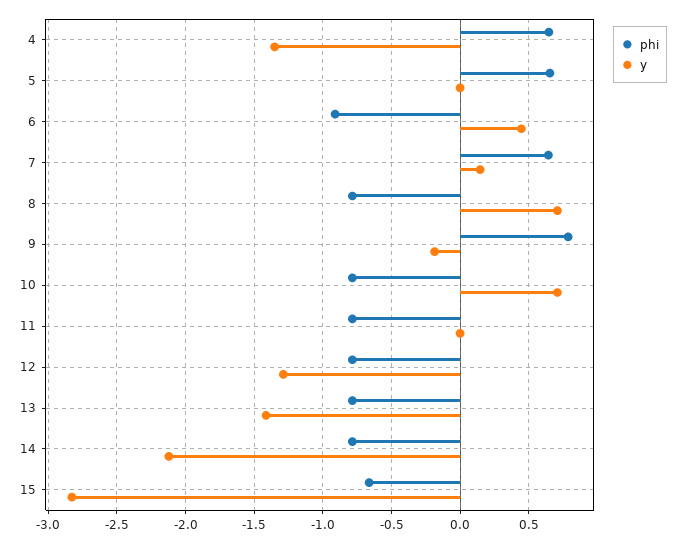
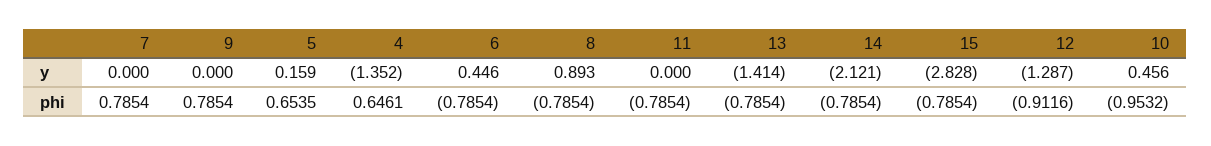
  {
    "phi": {
      "4": 0.6461,
      "5": 0.6535,
-     "6": -0.9,
+     "6": -0.7854,
-     "7": 0.65,
+     "7": 0.7854,
      "8": -0.7854,
      "9": 0.7854,
-     "10": -0.8,
+     "10": -0.9532,
      "11": -0.7854,
-     "12": -0.8,
+     "12": -0.9116,
      "13": -0.7854,
      "14": -0.7854,
-     "15": -0.65
+     "15": -0.7854
    },
    "y": {
      "4": -1.352,
-     "5": 0,
+     "5": 0.159,
      "6": 0.446,
-     "7": 0.15,
+     "7": 0,
-     "8": 0.7,
+     "8": 0.893,
-     "9": -0.2,
+     "9": 0,
-     "10": 0.7,
+     "10": 0.456,
      "11": 0,
      "12": -1.287,
      "13": -1.414,
      "14": -2.121,
      "15": -2.828
    }
  }

